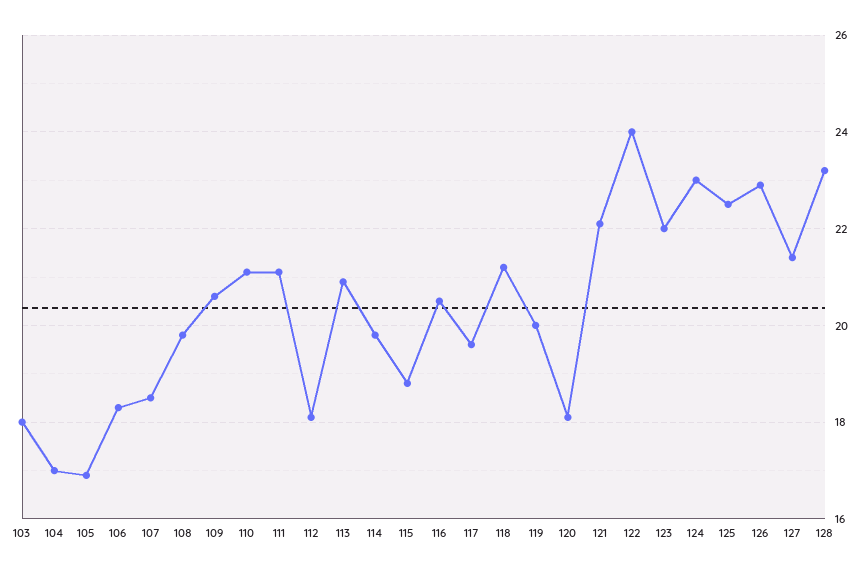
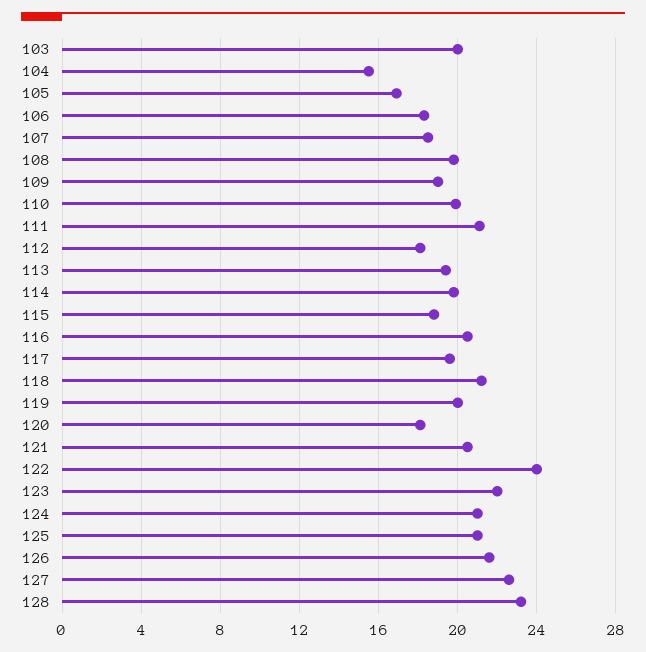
  {
-   "103": 18,
+   "103": 20,
-   "104": 17,
+   "104": 15.5,
    "105": 17,
    "106": 18.5,
    "107": 18.5,
    "108": 20,
-   "109": 20.5,
+   "109": 19,
-   "110": 21,
+   "110": 20,
    "111": 21,
    "112": 18,
-   "113": 21,
+   "113": 19.5,
    "114": 20,
    "115": 19,
    "116": 20.5,
    "117": 19.5,
    "118": 21,
    "119": 20,
    "120": 18,
-   "121": 22,
+   "121": 20.5,
    "122": 24,
    "123": 22,
-   "124": 23,
+   "124": 21,
-   "125": 22.5,
+   "125": 21,
-   "126": 23,
+   "126": 21.5,
-   "127": 21.5,
+   "127": 22.5,
    "128": 23
  }

